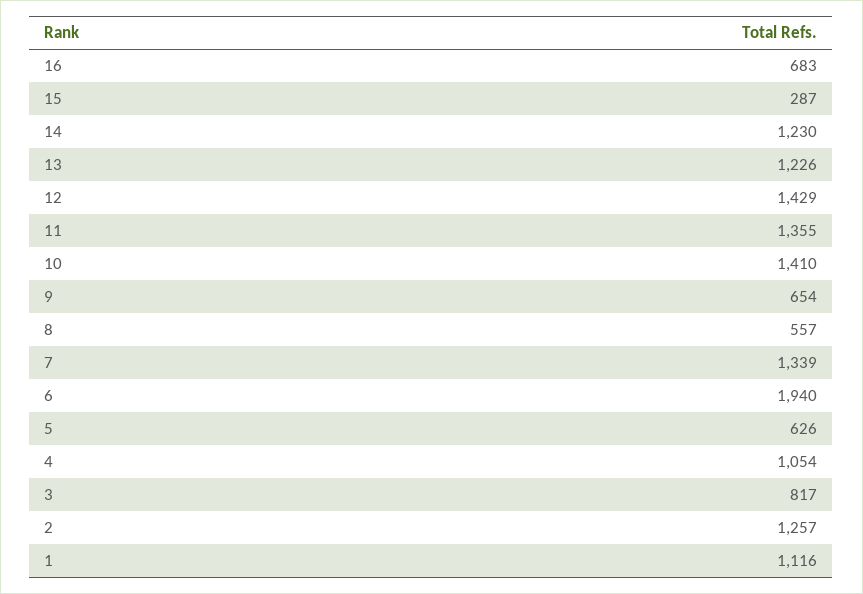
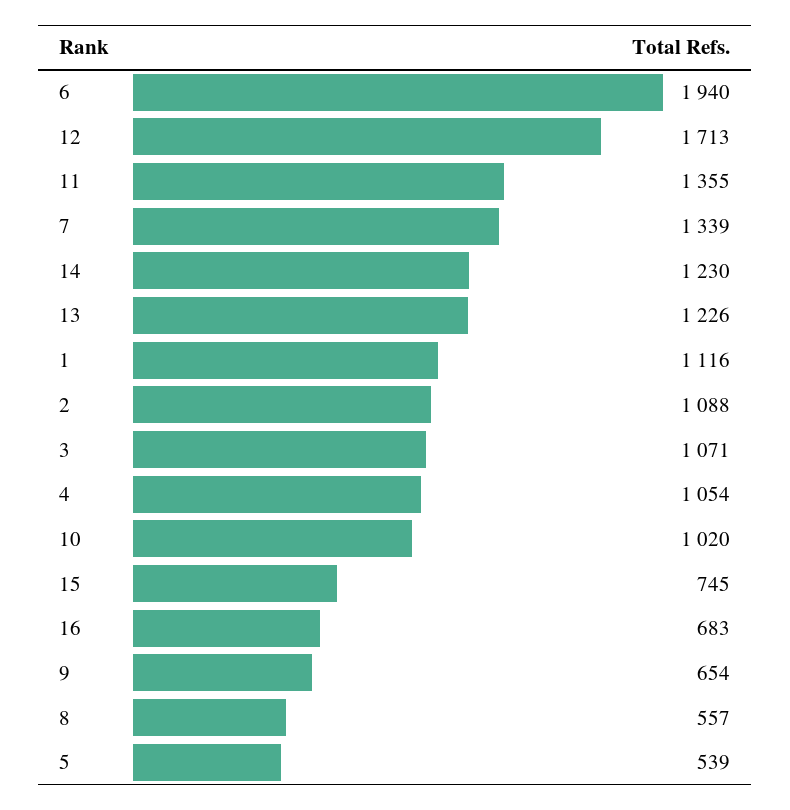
  {
    "16": 683,
-   "15": 287,
+   "15": 745,
    "14": 1230,
    "13": 1226,
-   "12": 1429,
+   "12": 1713,
    "11": 1355,
-   "10": 1410,
+   "10": 1020,
    "9": 654,
    "8": 557,
    "7": 1339,
    "6": 1940,
-   "5": 626,
+   "5": 539,
    "4": 1054,
-   "3": 817,
+   "3": 1071,
-   "2": 1257,
+   "2": 1088,
    "1": 1116
  }

